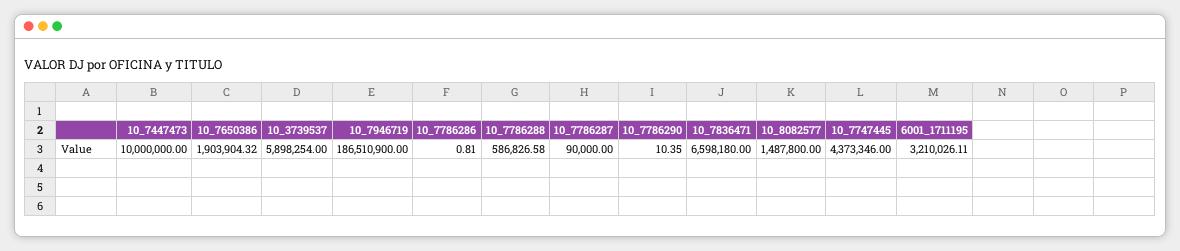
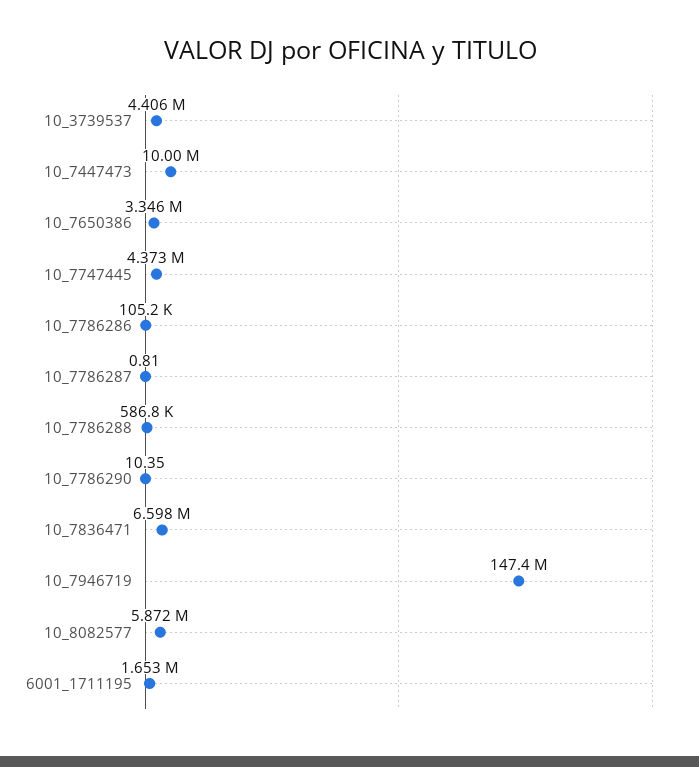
  {
    "10_7447473": 10000000,
-   "10_7650386": 1903904.32,
+   "10_7650386": 3346000,
-   "10_3739537": 5898254,
+   "10_3739537": 4406000,
-   "10_7946719": 186510900,
+   "10_7946719": 147400000,
-   "10_7786286": 0.81,
+   "10_7786286": 105200,
    "10_7786288": 586826.58,
-   "10_7786287": 90000,
+   "10_7786287": 0.81,
    "10_7786290": 10.35,
    "10_7836471": 6598180,
-   "10_8082577": 1487800,
+   "10_8082577": 5872000,
    "10_7747445": 4373346,
-   "6001_1711195": 3210026.11
+   "6001_1711195": 1653000
  }

